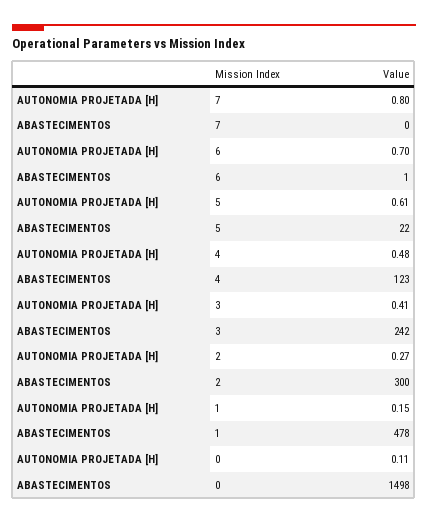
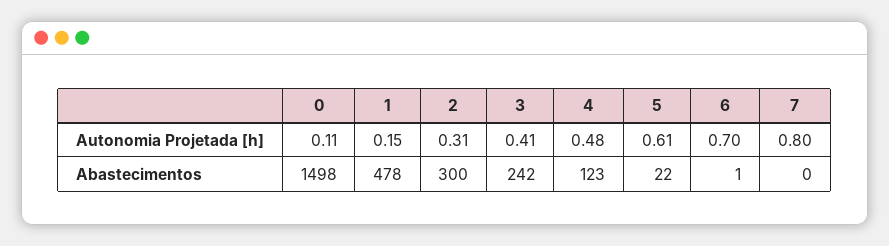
  {
    "AUTONOMIA PROJETADA [H]": {
      "7": 0.8,
      "6": 0.7,
      "5": 0.61,
      "4": 0.48,
      "3": 0.41,
-     "2": 0.27,
+     "2": 0.31,
      "1": 0.15,
      "0": 0.11
    },
    "ABASTECIMENTOS": {
      "7": 0,
      "6": 1,
      "5": 22,
      "4": 123,
      "3": 242,
      "2": 300,
      "1": 478,
      "0": 1498
    }
  }

